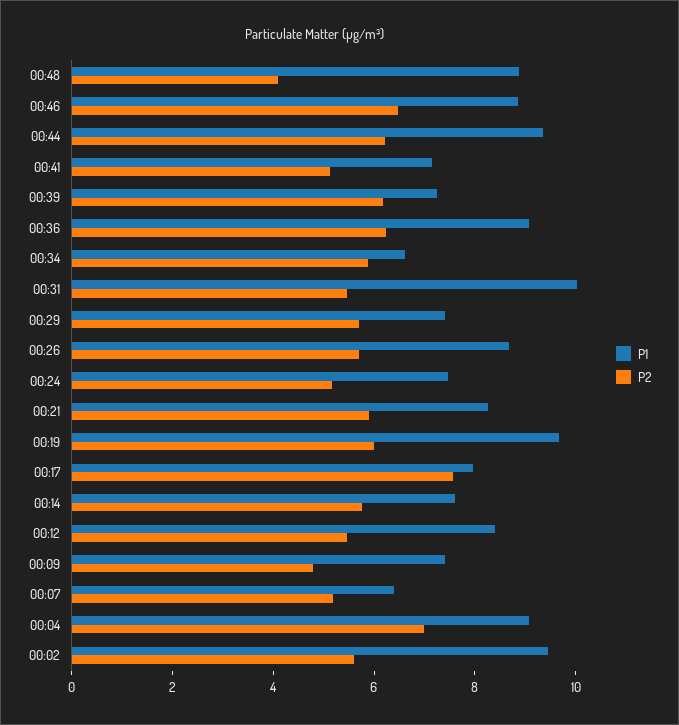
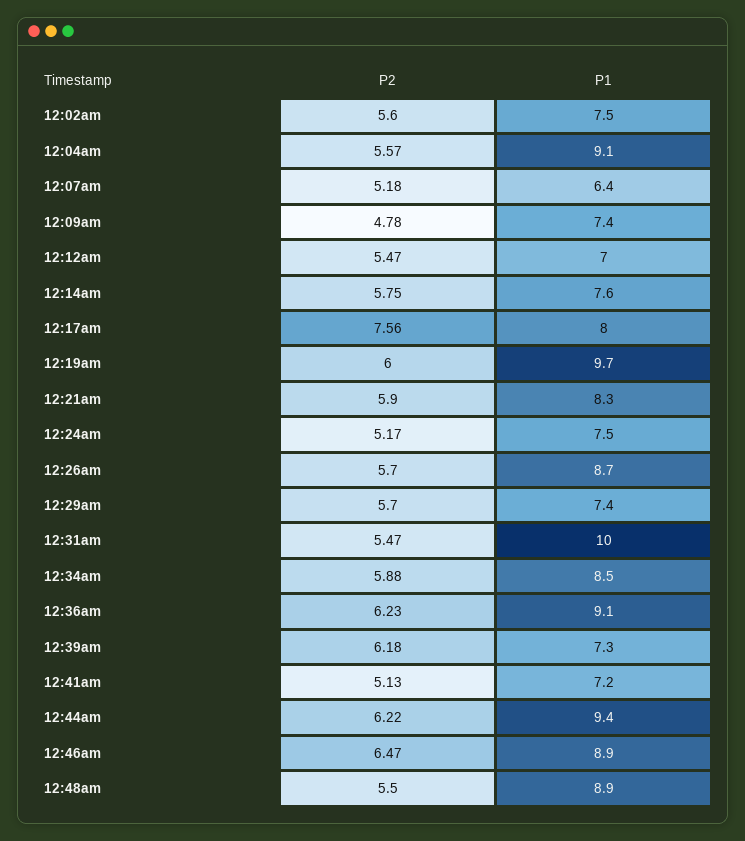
  {
    "P1": {
      "00:48": 8.9,
      "00:46": 8.9,
      "00:44": 9.4,
      "00:41": 7.2,
      "00:39": 7.3,
      "00:36": 9.1,
-     "00:34": 6.5,
+     "00:34": 8.5,
      "00:31": 10,
      "00:29": 7.4,
      "00:26": 8.7,
      "00:24": 7.5,
      "00:21": 8.3,
      "00:19": 9.7,
      "00:17": 8,
      "00:14": 7.6,
-     "00:12": 8.5,
+     "00:12": 7,
      "00:09": 7.4,
      "00:07": 6.4,
      "00:04": 9.1,
-     "00:02": 9.5
+     "00:02": 7.5
    },
    "P2": {
-     "00:48": 4,
+     "00:48": 5.5,
      "00:46": 6.47,
      "00:44": 6.22,
      "00:41": 5.13,
      "00:39": 6.18,
      "00:36": 6.23,
      "00:34": 5.88,
      "00:31": 5.47,
      "00:29": 5.7,
      "00:26": 5.7,
      "00:24": 5.17,
      "00:21": 5.9,
      "00:19": 6,
      "00:17": 7.56,
      "00:14": 5.75,
      "00:12": 5.47,
      "00:09": 4.78,
      "00:07": 5.18,
-     "00:04": 7,
+     "00:04": 5.57,
      "00:02": 5.6
    }
  }

